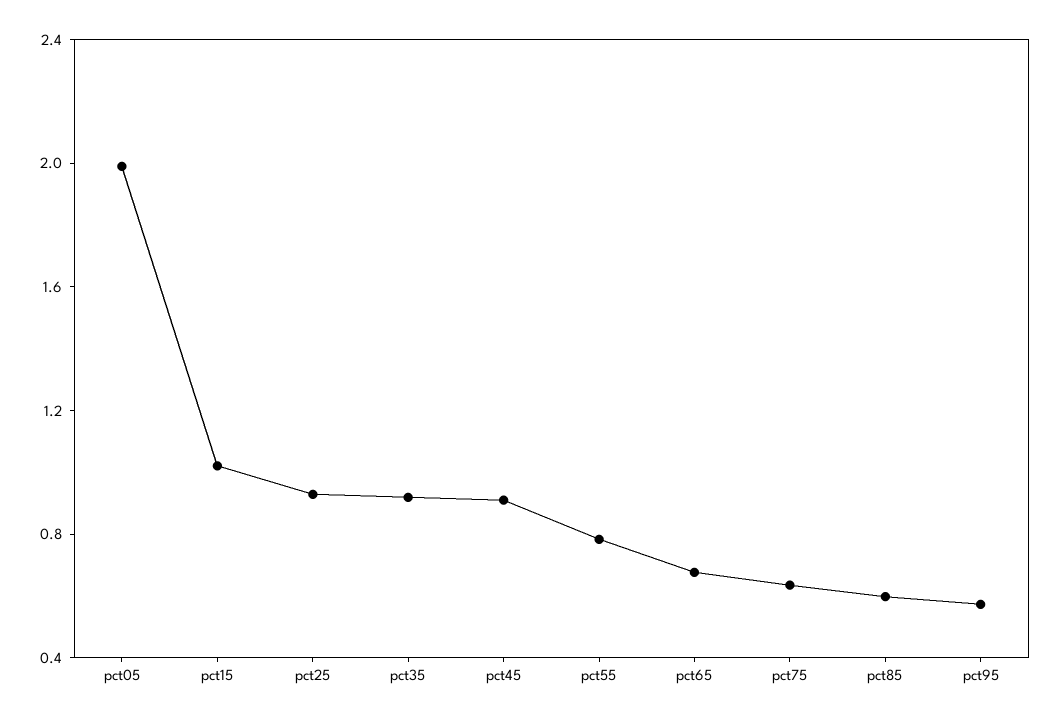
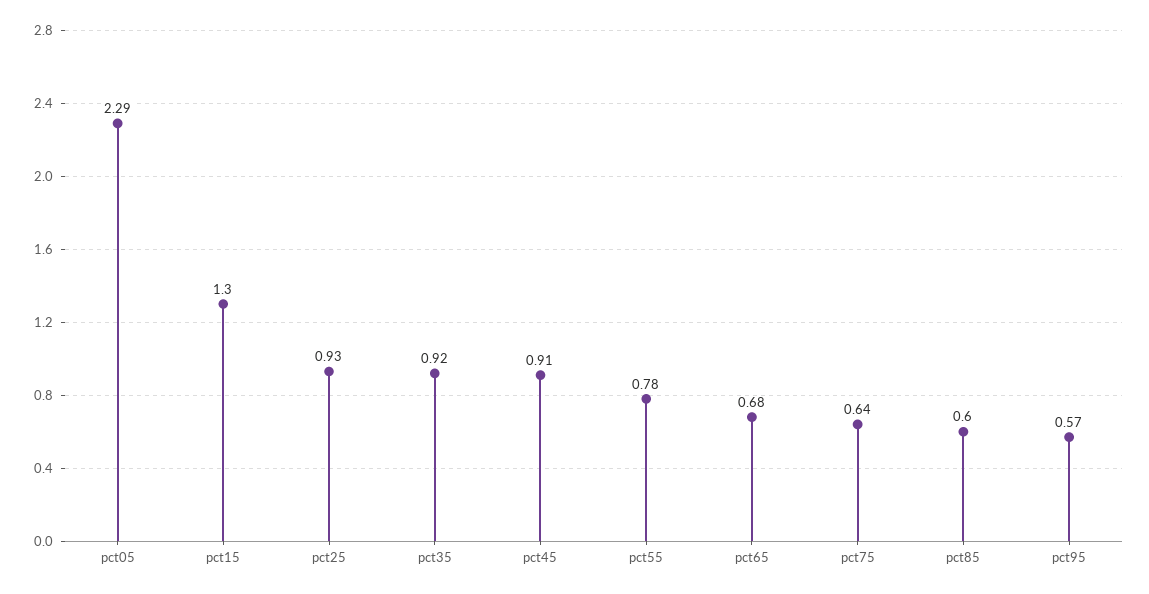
  {
-   "pct05": 2,
+   "pct05": 2.29,
-   "pct15": 1,
+   "pct15": 1.3,
    "pct25": 0.93,
    "pct35": 0.92,
    "pct45": 0.91,
    "pct55": 0.78,
    "pct65": 0.68,
    "pct75": 0.64,
    "pct85": 0.6,
    "pct95": 0.57
  }

